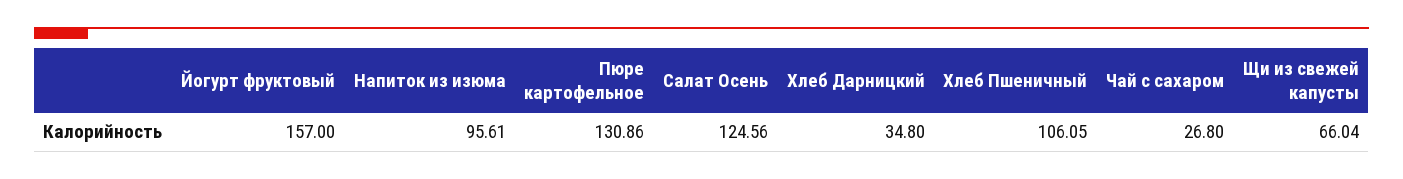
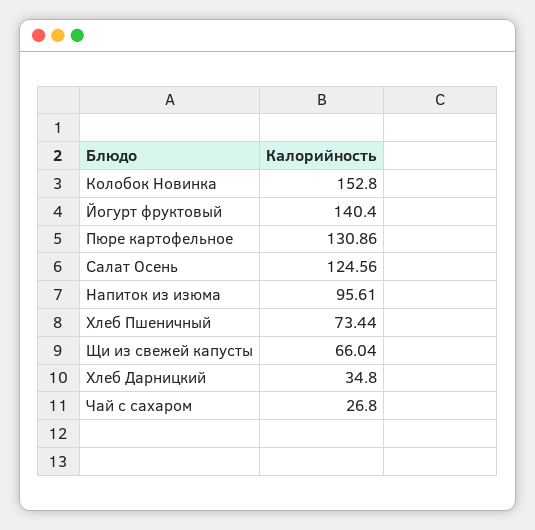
  {
-   "Йогурт фруктовый": 157,
+   "Йогурт фруктовый": 140.4,
    "Напиток из изюма": 95.61,
    "Пюре картофельное": 130.86,
    "Салат Осень": 124.56,
    "Хлеб Дарницкий": 34.8,
-   "Хлеб Пшеничный": 106.05,
+   "Хлеб Пшеничный": 73.44,
    "Чай с сахаром": 26.8,
-   "Щи из свежей капусты": 66.04
+   "Щи из свежей капусты": 66.04,
+   "Колобок Новинка": 152.8
  }

